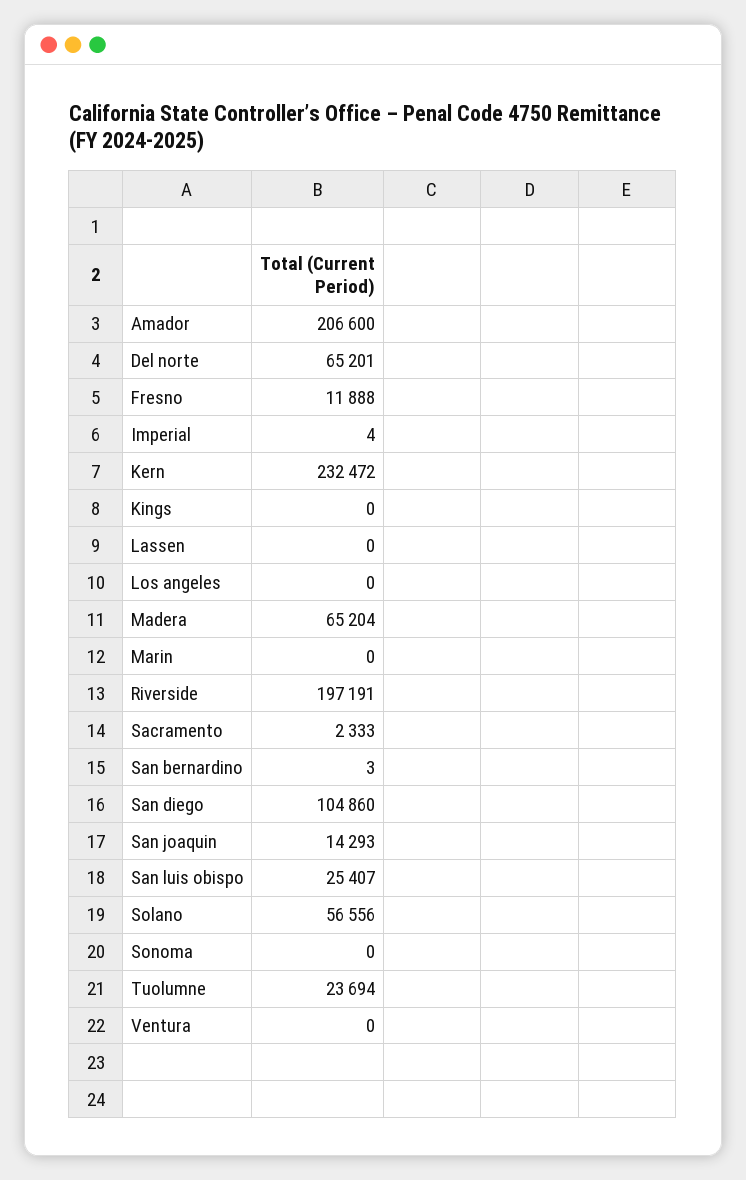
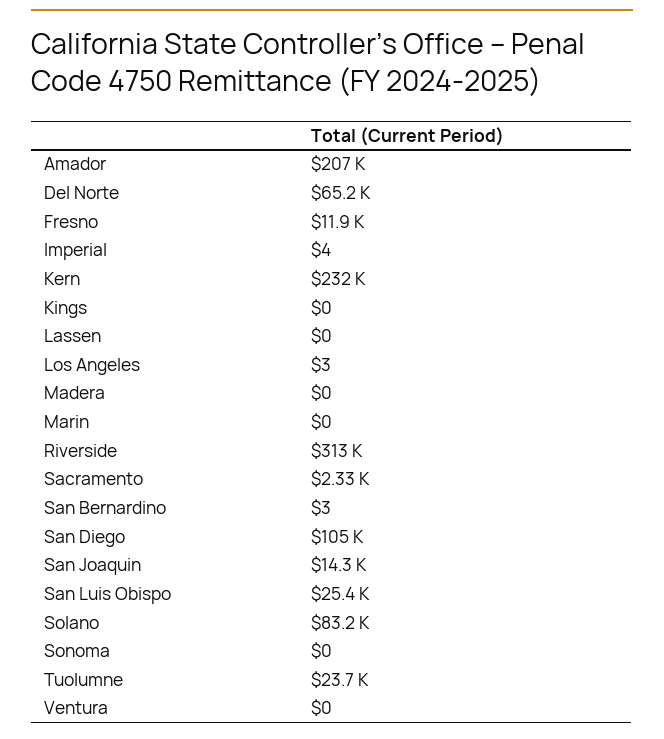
  {
    "Amador": 206600,
    "Del norte": 65201,
    "Fresno": 11888,
    "Imperial": 4,
    "Kern": 232472,
    "Kings": 0,
    "Lassen": 0,
-   "Los angeles": 0,
+   "Los angeles": 3,
-   "Madera": 65204,
+   "Madera": 0,
    "Marin": 0,
-   "Riverside": 197191,
+   "Riverside": 313000,
    "Sacramento": 2333,
    "San bernardino": 3,
    "San diego": 104860,
    "San joaquin": 14293,
    "San luis obispo": 25407,
-   "Solano": 56556,
+   "Solano": 83200,
    "Sonoma": 0,
    "Tuolumne": 23694,
    "Ventura": 0
  }

